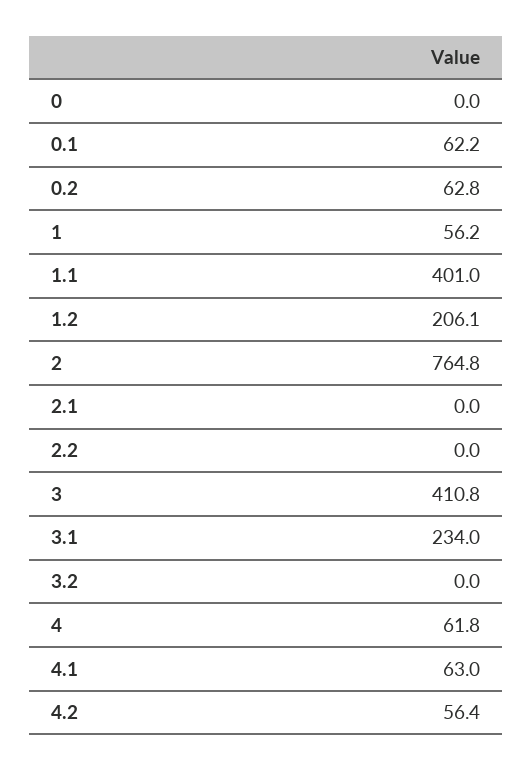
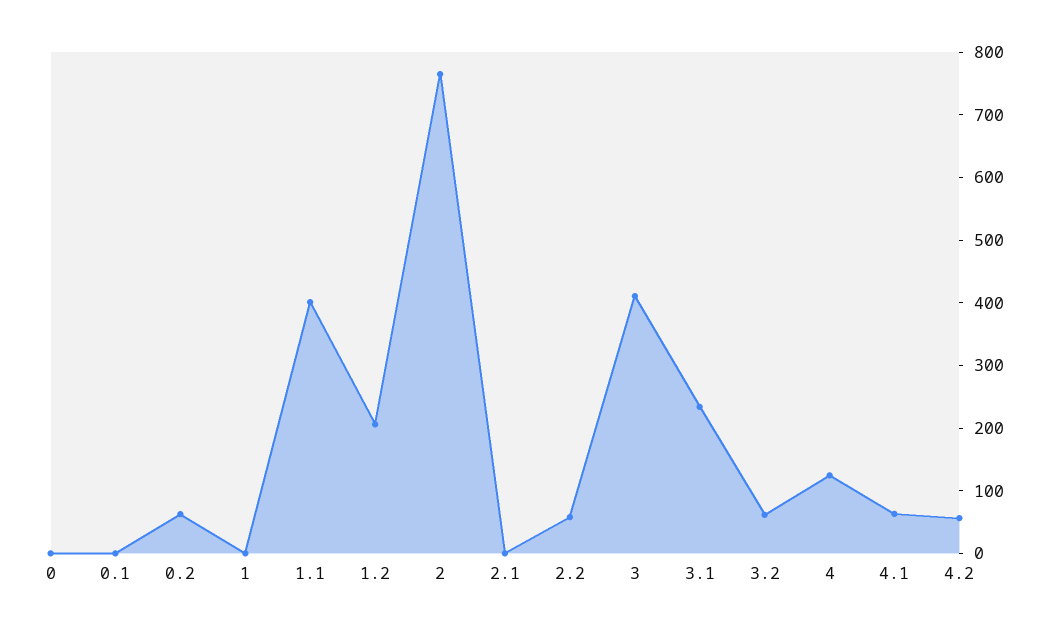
  {
    "0": 0,
-   "0.1": 62.2,
+   "0.1": 0,
    "0.2": 62.8,
-   "1": 56.2,
+   "1": 0,
    "1.1": 401,
    "1.2": 206.1,
    "2": 764.8,
    "2.1": 0,
-   "2.2": 0,
+   "2.2": 60,
    "3": 410.8,
    "3.1": 234,
-   "3.2": 0,
+   "3.2": 60,
-   "4": 61.8,
+   "4": 120,
    "4.1": 63,
    "4.2": 56.4
  }

